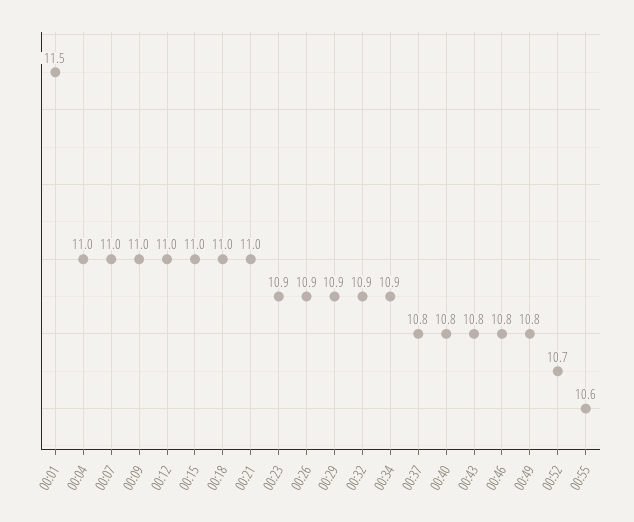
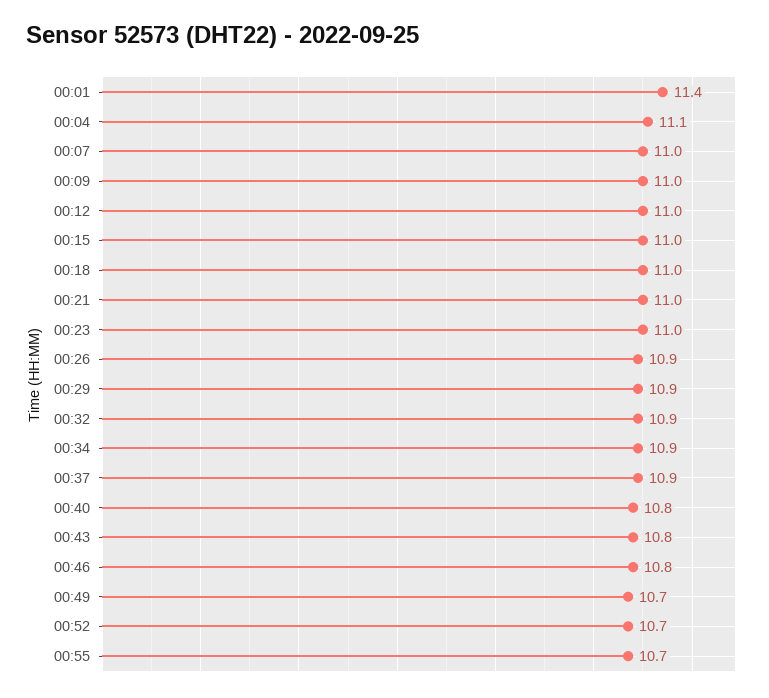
  {
-   "00:01": 11.5,
+   "00:01": 11.4,
-   "00:04": 11,
+   "00:04": 11.1,
    "00:07": 11,
    "00:09": 11,
    "00:12": 11,
    "00:15": 11,
    "00:18": 11,
    "00:21": 11,
-   "00:23": 10.9,
+   "00:23": 11,
    "00:26": 10.9,
    "00:29": 10.9,
    "00:32": 10.9,
    "00:34": 10.9,
-   "00:37": 10.8,
+   "00:37": 10.9,
    "00:40": 10.8,
    "00:43": 10.8,
    "00:46": 10.8,
-   "00:49": 10.8,
+   "00:49": 10.7,
    "00:52": 10.7,
-   "00:55": 10.6
+   "00:55": 10.7
  }

